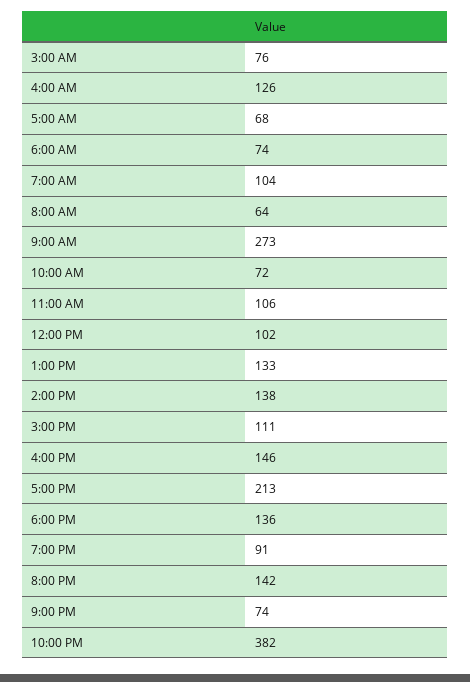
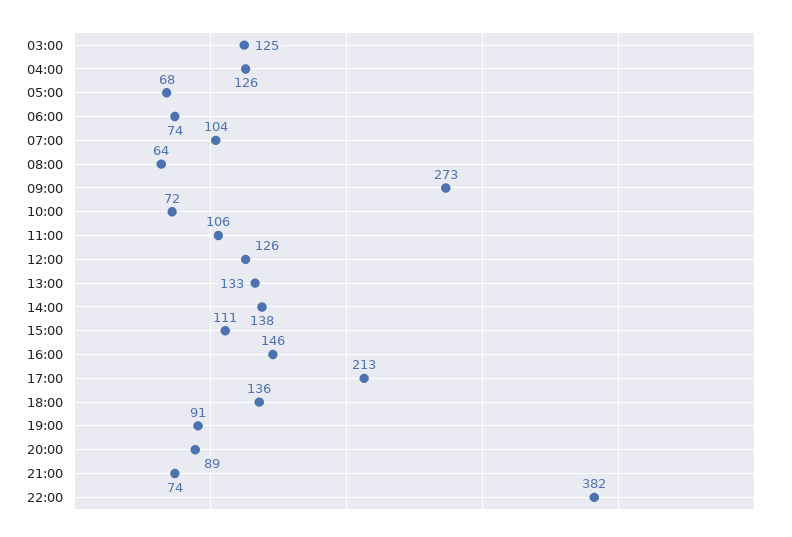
  {
-   "3:00 AM": 76,
+   "3:00 AM": 125,
    "4:00 AM": 126,
    "5:00 AM": 68,
    "6:00 AM": 74,
    "7:00 AM": 104,
    "8:00 AM": 64,
    "9:00 AM": 273,
    "10:00 AM": 72,
    "11:00 AM": 106,
-   "12:00 PM": 102,
+   "12:00 PM": 126,
    "1:00 PM": 133,
    "2:00 PM": 138,
    "3:00 PM": 111,
    "4:00 PM": 146,
    "5:00 PM": 213,
    "6:00 PM": 136,
    "7:00 PM": 91,
-   "8:00 PM": 142,
+   "8:00 PM": 89,
    "9:00 PM": 74,
    "10:00 PM": 382
  }

